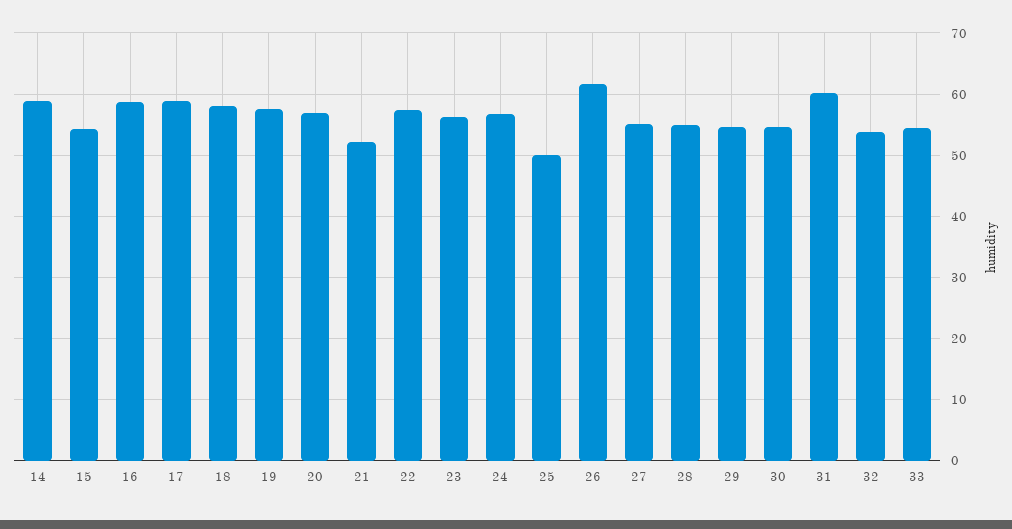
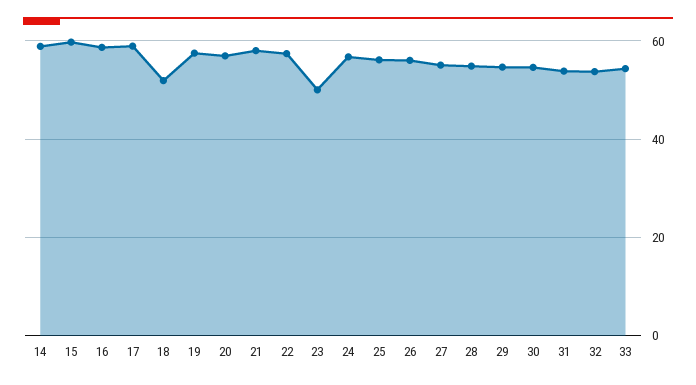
  {
    "14": 59,
-   "15": 54,
+   "15": 60,
    "16": 59,
    "17": 59,
-   "18": 58,
+   "18": 52,
    "19": 58,
    "20": 57,
-   "21": 52,
+   "21": 58,
    "22": 57,
-   "23": 56,
+   "23": 50,
    "24": 57,
-   "25": 50,
+   "25": 56,
-   "26": 62,
+   "26": 56,
    "27": 55,
    "28": 55,
    "29": 55,
    "30": 55,
-   "31": 60,
+   "31": 54,
    "32": 54,
    "33": 54
  }

